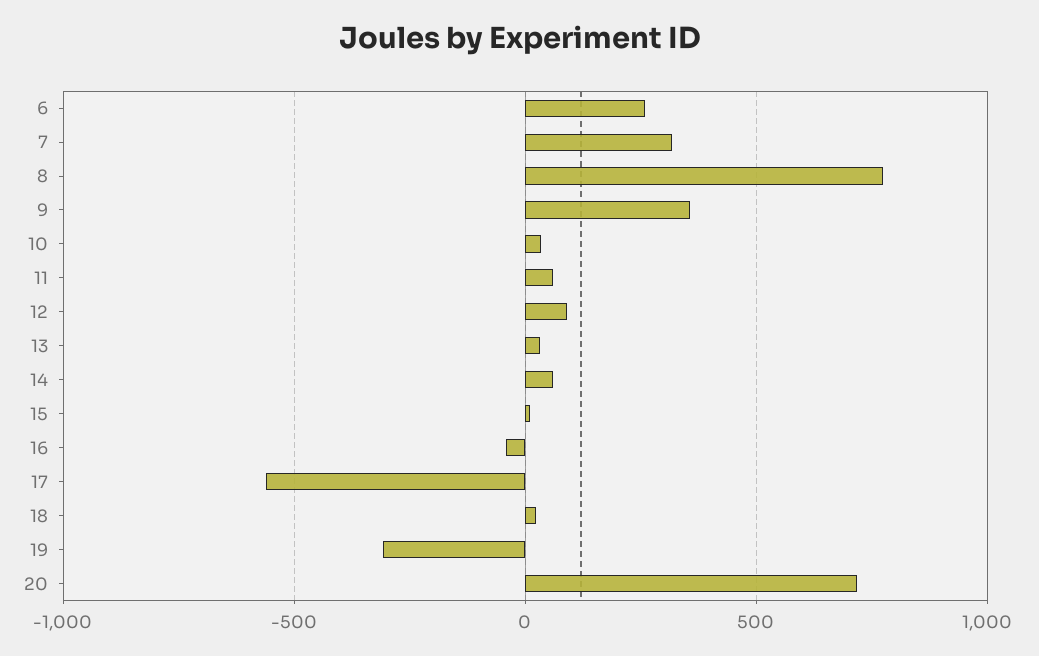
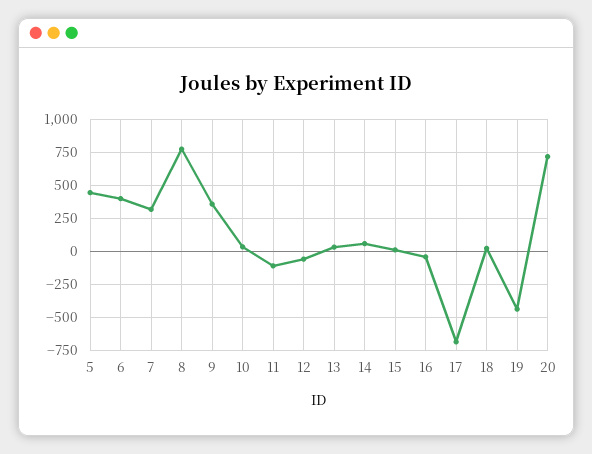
  {
-   "6": 250,
+   "6": 400,
    "7": 300,
    "8": 750,
    "9": 350,
    "10": 50,
-   "11": 50,
+   "11": -100,
-   "12": 100,
+   "12": -50,
    "13": 50,
    "14": 50,
    "15": 0,
    "16": -50,
-   "17": -550,
+   "17": -700,
    "18": 0,
-   "19": -300,
+   "19": -450,
-   "20": 700
+   "20": 700,
+   "5": 450
  }

